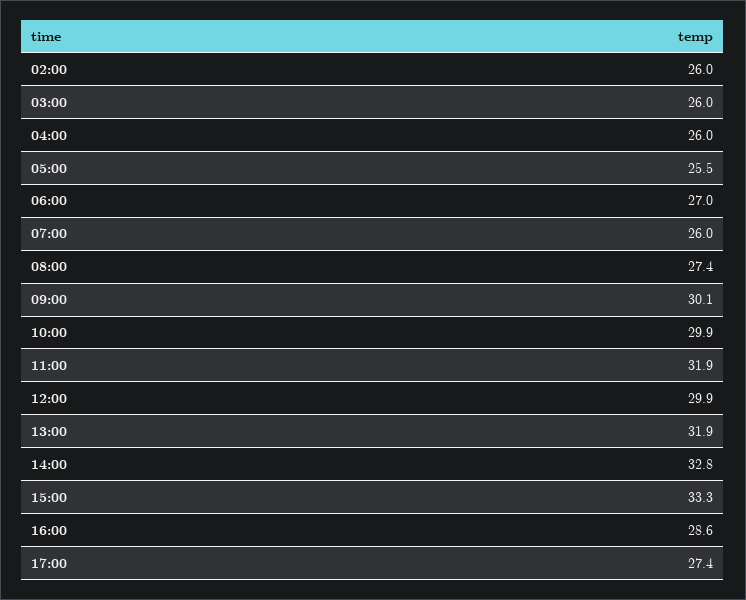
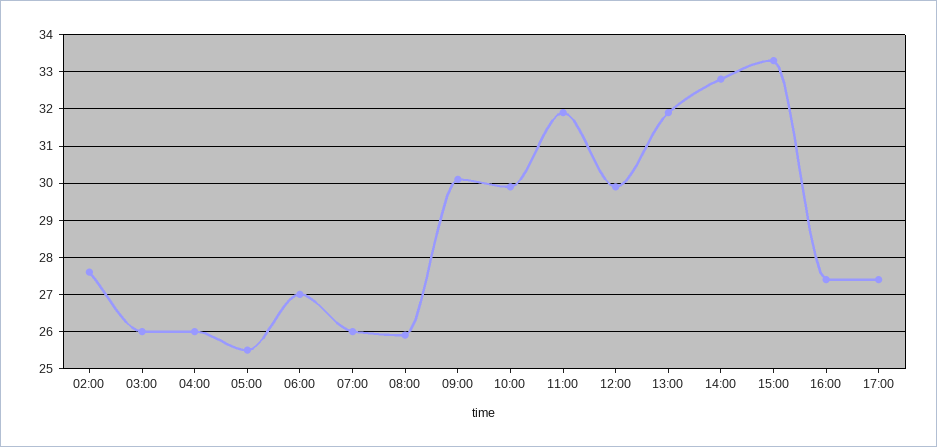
  {
-   "02:00": 26,
+   "02:00": 27.5,
    "03:00": 26,
    "04:00": 26,
    "05:00": 25.5,
    "06:00": 27,
    "07:00": 26,
-   "08:00": 27.4,
+   "08:00": 26,
    "09:00": 30.1,
    "10:00": 29.9,
    "11:00": 31.9,
    "12:00": 29.9,
    "13:00": 31.9,
    "14:00": 32.8,
    "15:00": 33.3,
-   "16:00": 28.6,
+   "16:00": 27.5,
    "17:00": 27.4
  }

